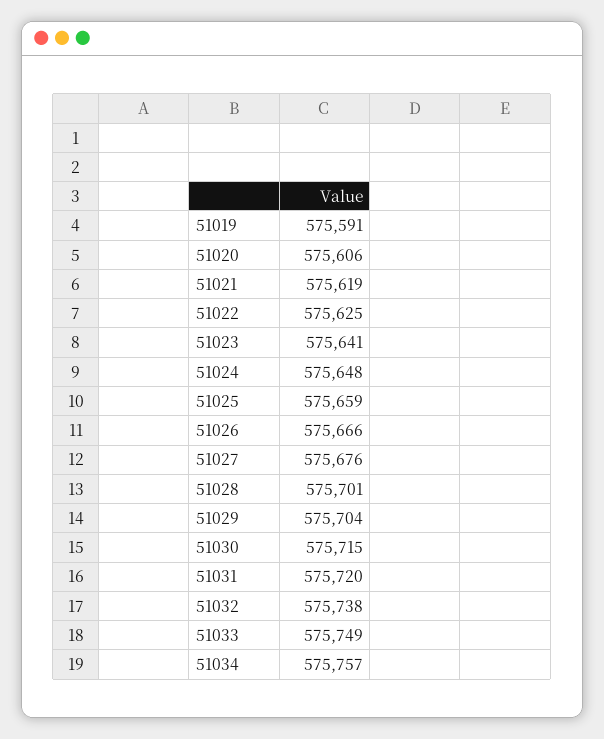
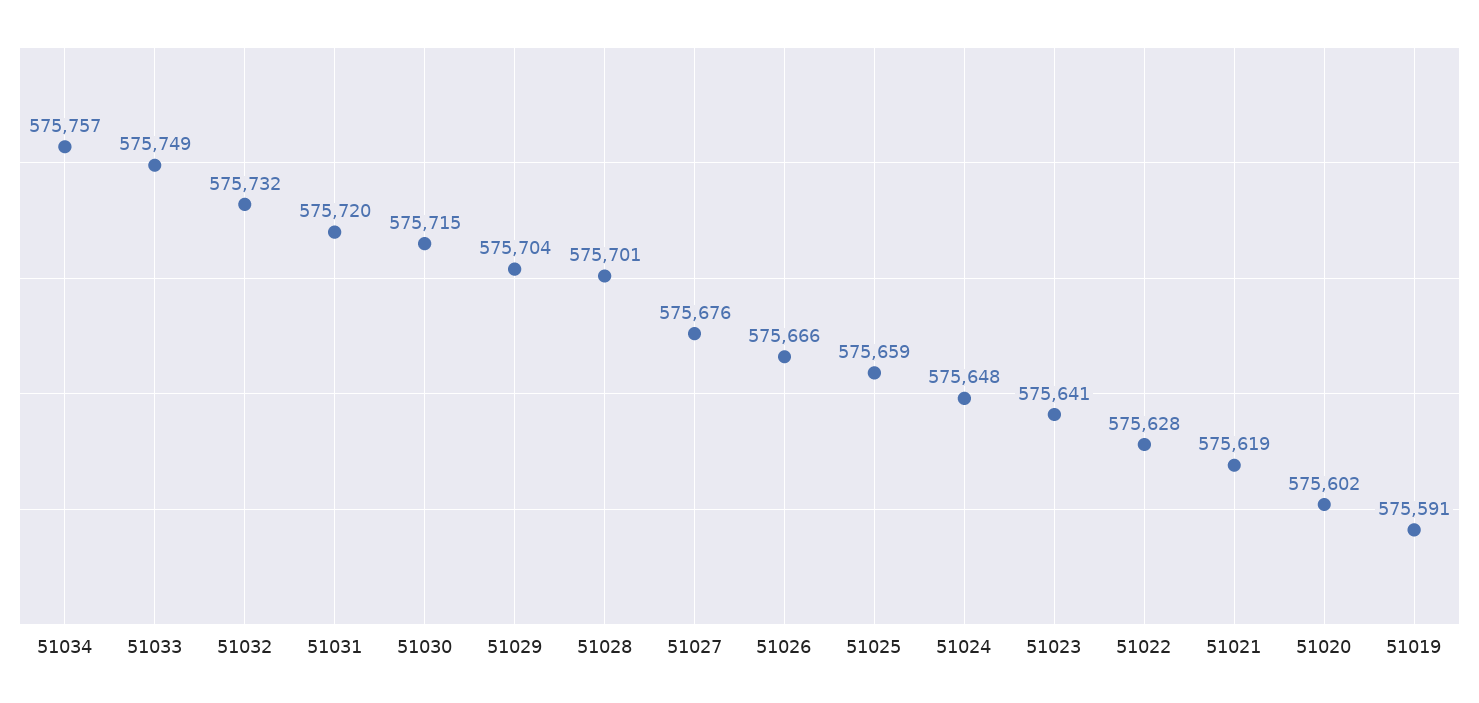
  {
    "51019": 575591,
-   "51020": 575606,
+   "51020": 575602,
    "51021": 575619,
-   "51022": 575625,
+   "51022": 575628,
    "51023": 575641,
    "51024": 575648,
    "51025": 575659,
    "51026": 575666,
    "51027": 575676,
    "51028": 575701,
    "51029": 575704,
    "51030": 575715,
    "51031": 575720,
-   "51032": 575738,
+   "51032": 575732,
    "51033": 575749,
    "51034": 575757
  }

